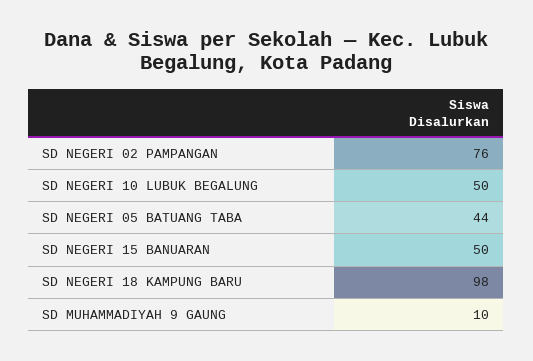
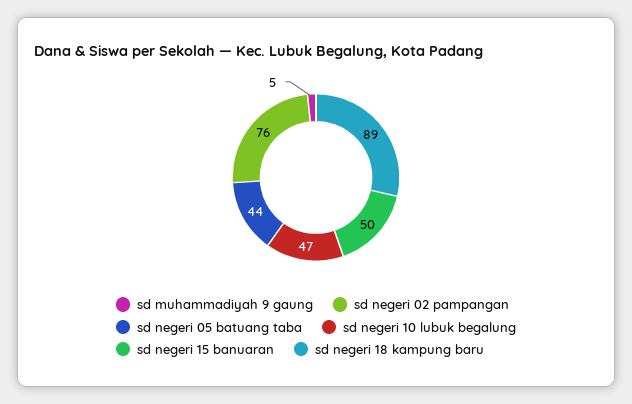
  {
    "SD NEGERI 02 PAMPANGAN": 76,
-   "SD NEGERI 10 LUBUK BEGALUNG": 50,
+   "SD NEGERI 10 LUBUK BEGALUNG": 47,
    "SD NEGERI 05 BATUANG TABA": 44,
    "SD NEGERI 15 BANUARAN": 50,
-   "SD NEGERI 18 KAMPUNG BARU": 98,
+   "SD NEGERI 18 KAMPUNG BARU": 89,
-   "SD MUHAMMADIYAH 9 GAUNG": 10
+   "SD MUHAMMADIYAH 9 GAUNG": 5
  }

